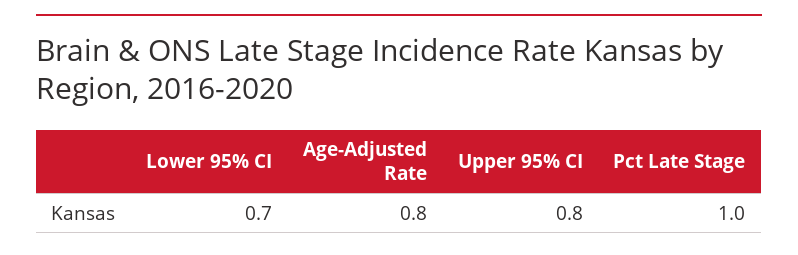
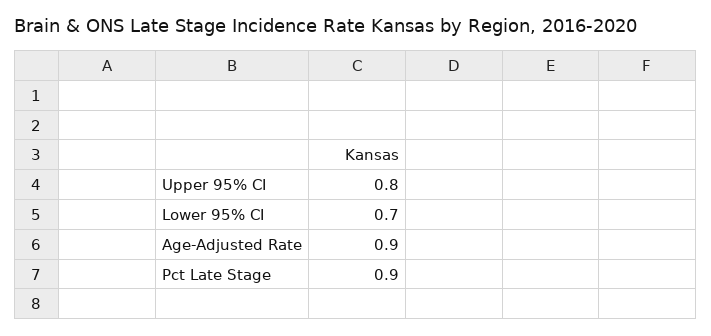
  {
    "Lower 95% CI": 0.7,
-   "Age-Adjusted Rate": 0.8,
+   "Age-Adjusted Rate": 0.9,
    "Upper 95% CI": 0.8,
-   "Pct Late Stage": 1
+   "Pct Late Stage": 0.9
  }

